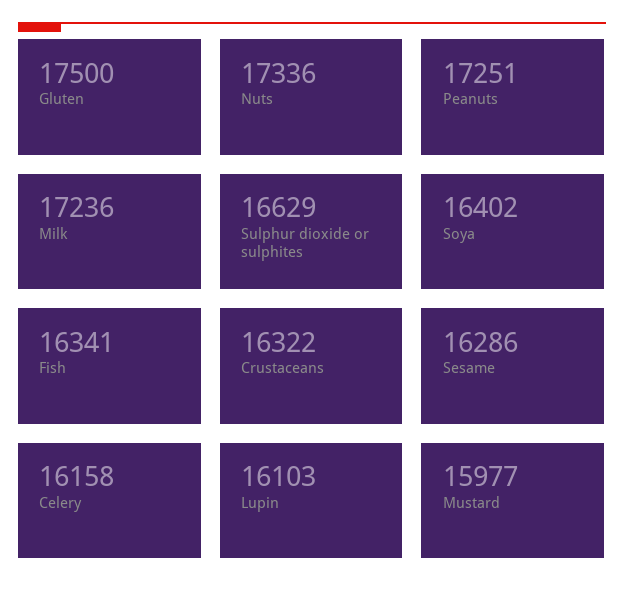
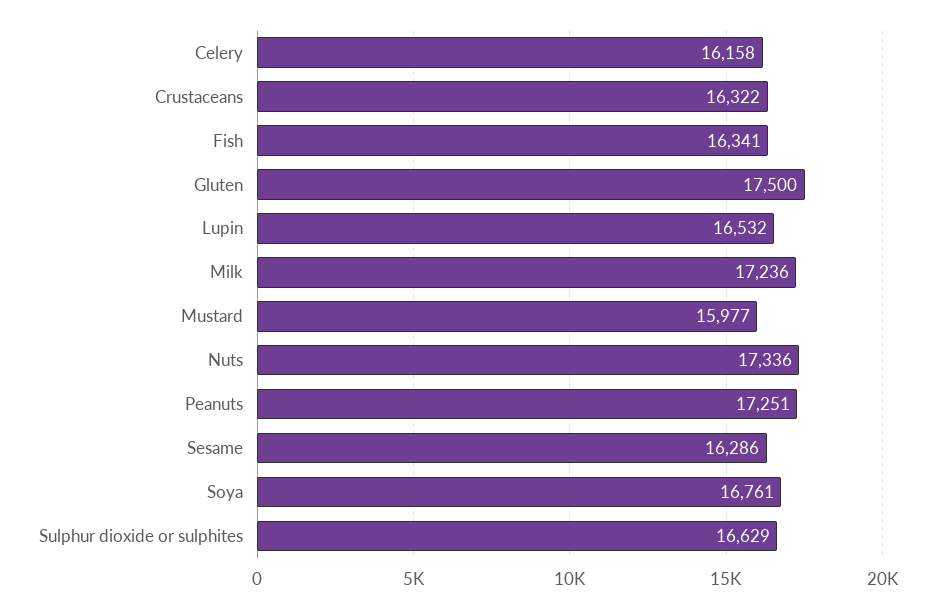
  {
    "Gluten": 17500,
    "Nuts": 17336,
    "Peanuts": 17251,
    "Milk": 17236,
    "Sulphur dioxide or sulphites": 16629,
-   "Soya": 16402,
+   "Soya": 16761,
    "Fish": 16341,
    "Crustaceans": 16322,
    "Sesame": 16286,
    "Celery": 16158,
-   "Lupin": 16103,
+   "Lupin": 16532,
    "Mustard": 15977
  }

